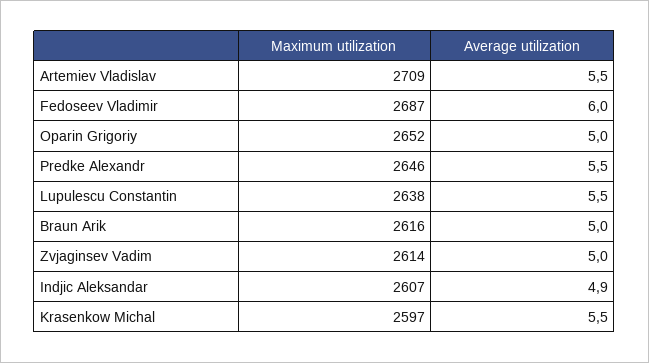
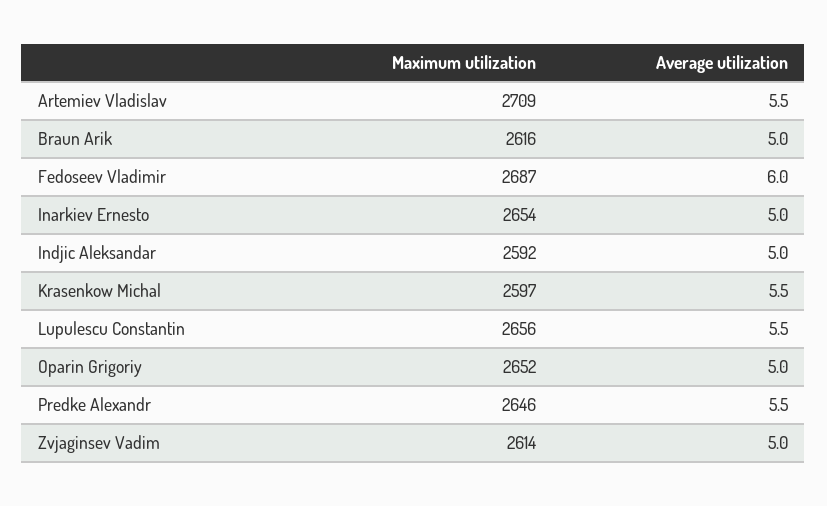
  {
    "Maximum utilization": {
      "Artemiev Vladislav": 2709,
      "Fedoseev Vladimir": 2687,
      "Oparin Grigoriy": 2652,
      "Predke Alexandr": 2646,
-     "Lupulescu Constantin": 2638,
+     "Lupulescu Constantin": 2656,
      "Braun Arik": 2616,
      "Zvjaginsev Vadim": 2614,
-     "Indjic Aleksandar": 2607,
+     "Indjic Aleksandar": 2592,
-     "Krasenkow Michal": 2597
+     "Krasenkow Michal": 2597,
+     "Inarkiev Ernesto": 2654
    },
    "Average utilization": {
      "Artemiev Vladislav": 5.5,
      "Fedoseev Vladimir": 6,
      "Oparin Grigoriy": 5,
      "Predke Alexandr": 5.5,
      "Lupulescu Constantin": 5.5,
      "Braun Arik": 5,
      "Zvjaginsev Vadim": 5,
-     "Indjic Aleksandar": 4.9,
+     "Indjic Aleksandar": 5,
-     "Krasenkow Michal": 5.5
+     "Krasenkow Michal": 5.5,
+     "Inarkiev Ernesto": 5
    }
  }

